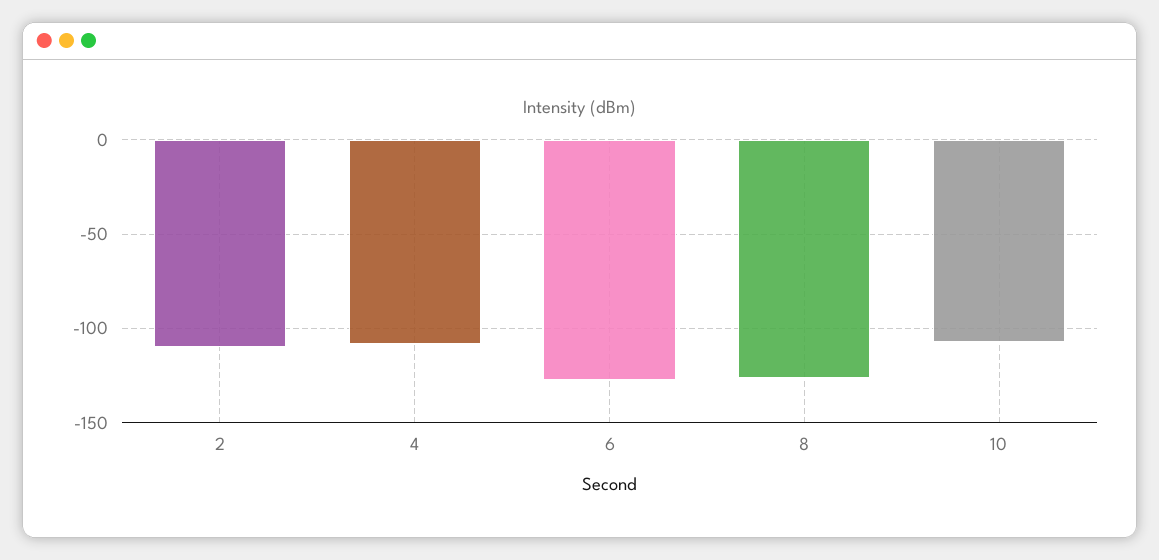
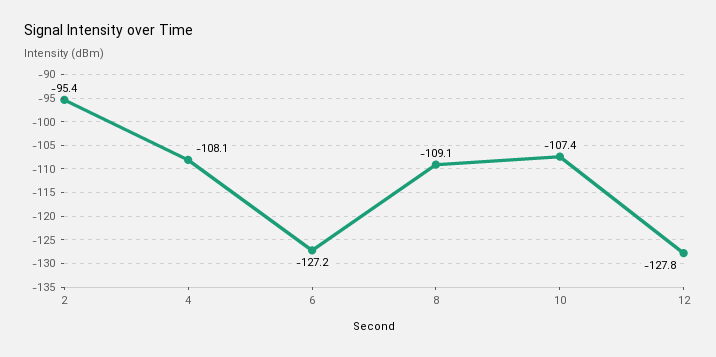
  {
-   "2": -110,
+   "2": -95.4,
    "4": -108.1,
    "6": -127.2,
-   "8": -125,
+   "8": -109.1,
-   "10": -107.4
+   "10": -107.4,
+   "12": -127.8
  }

